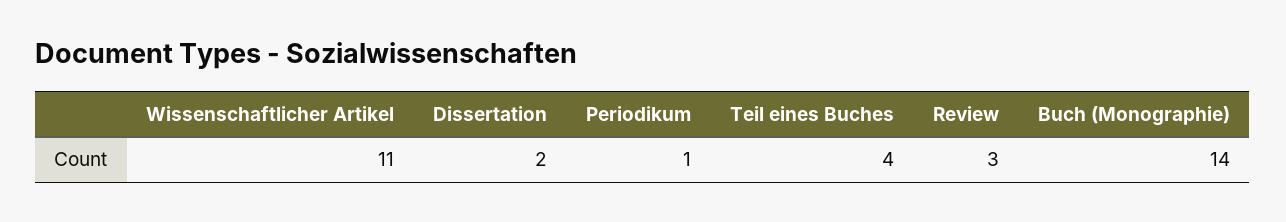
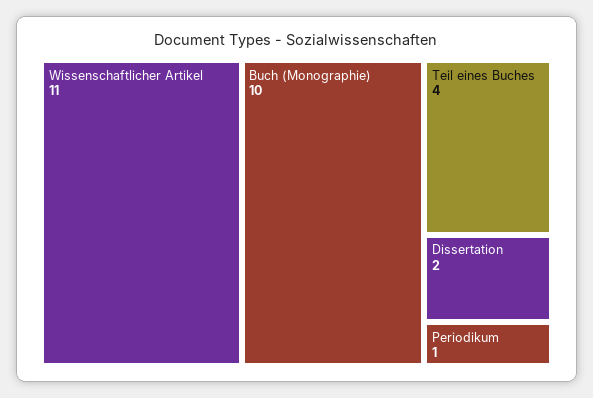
  {
    "Wissenschaftlicher Artikel": 11,
    "Dissertation": 2,
    "Periodikum": 1,
    "Teil eines Buches": 4,
-   "Review": 3,
-   "Buch (Monographie)": 14
+   "Buch (Monographie)": 10
  }

